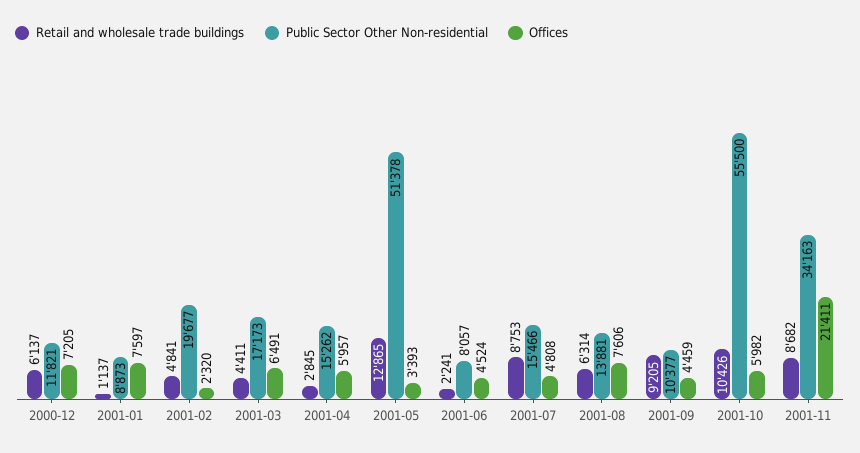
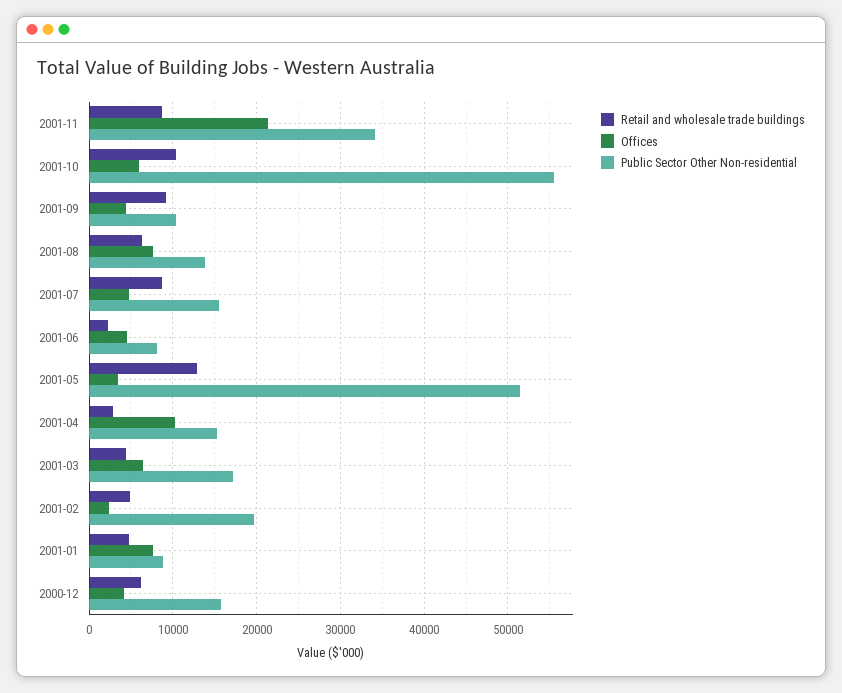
  {
    "Retail and wholesale trade buildings": {
      "2000-12": 6137,
-     "2001-01": 1137,
+     "2001-01": 5000,
      "2001-02": 4841,
      "2001-03": 4411,
      "2001-04": 2845,
      "2001-05": 12865,
      "2001-06": 2241,
      "2001-07": 8753,
      "2001-08": 6314,
      "2001-09": 9205,
      "2001-10": 10426,
      "2001-11": 8682
    },
    "Public Sector Other Non-residential": {
-     "2000-12": 11821,
+     "2000-12": 16000,
      "2001-01": 8873,
      "2001-02": 19677,
      "2001-03": 17173,
      "2001-04": 15262,
      "2001-05": 51378,
      "2001-06": 8057,
      "2001-07": 15466,
      "2001-08": 13881,
      "2001-09": 10377,
      "2001-10": 55500,
      "2001-11": 34163
    },
    "Offices": {
-     "2000-12": 7205,
+     "2000-12": 4000,
      "2001-01": 7597,
      "2001-02": 2320,
      "2001-03": 6491,
-     "2001-04": 5957,
+     "2001-04": 10000,
      "2001-05": 3393,
      "2001-06": 4524,
      "2001-07": 4808,
      "2001-08": 7606,
      "2001-09": 4459,
      "2001-10": 5982,
      "2001-11": 21411
    }
  }

